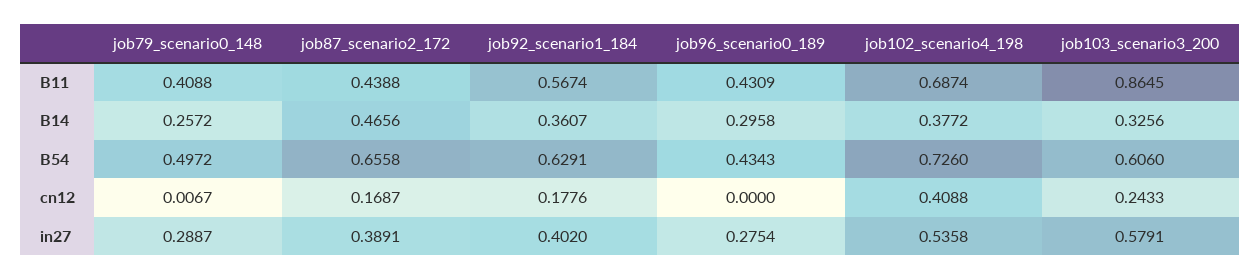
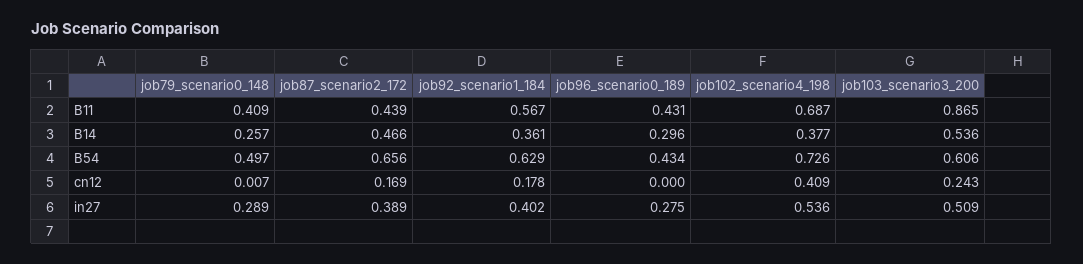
  {
    "job79_scenario0_148": {
      "B11": 0.4088,
      "B14": 0.2572,
      "B54": 0.4972,
      "cn12": 0.0067,
      "in27": 0.2887
    },
    "job87_scenario2_172": {
      "B11": 0.4388,
      "B14": 0.4656,
      "B54": 0.6558,
      "cn12": 0.1687,
      "in27": 0.3891
    },
    "job92_scenario1_184": {
      "B11": 0.5674,
      "B14": 0.3607,
      "B54": 0.6291,
      "cn12": 0.1776,
      "in27": 0.402
    },
    "job96_scenario0_189": {
      "B11": 0.4309,
      "B14": 0.2958,
      "B54": 0.4343,
      "cn12": 0,
      "in27": 0.2754
    },
    "job102_scenario4_198": {
      "B11": 0.6874,
      "B14": 0.3772,
      "B54": 0.726,
      "cn12": 0.4088,
      "in27": 0.5358
    },
    "job103_scenario3_200": {
      "B11": 0.8645,
-     "B14": 0.3256,
+     "B14": 0.536,
      "B54": 0.606,
      "cn12": 0.2433,
-     "in27": 0.5791
+     "in27": 0.509
    }
  }

